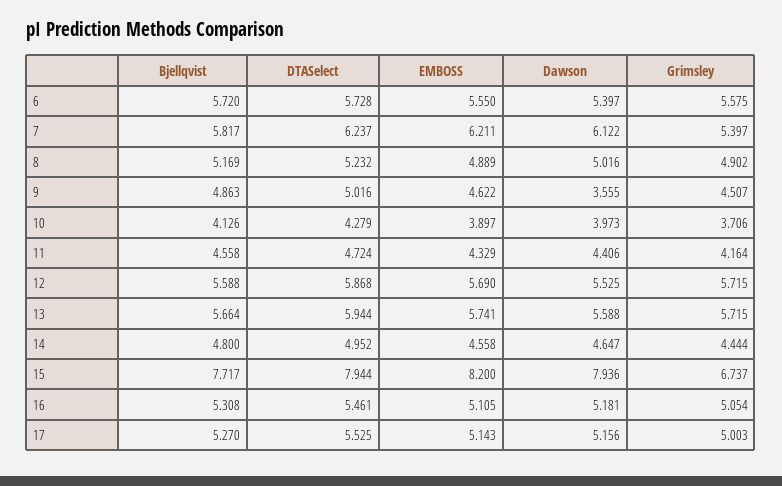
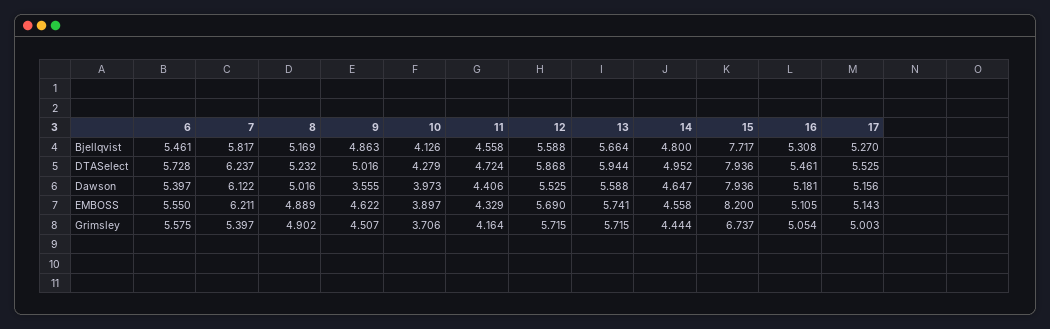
  {
    "Bjellqvist": {
-     "6": 5.72,
+     "6": 5.461,
      "7": 5.817,
      "8": 5.169,
      "9": 4.863,
      "10": 4.126,
      "11": 4.558,
      "12": 5.588,
      "13": 5.664,
      "14": 4.8,
      "15": 7.717,
      "16": 5.308,
      "17": 5.27
    },
    "DTASelect": {
      "6": 5.728,
      "7": 6.237,
      "8": 5.232,
      "9": 5.016,
      "10": 4.279,
      "11": 4.724,
      "12": 5.868,
      "13": 5.944,
      "14": 4.952,
-     "15": 7.944,
+     "15": 7.936,
      "16": 5.461,
      "17": 5.525
    },
    "EMBOSS": {
      "6": 5.55,
      "7": 6.211,
      "8": 4.889,
      "9": 4.622,
      "10": 3.897,
      "11": 4.329,
      "12": 5.69,
      "13": 5.741,
      "14": 4.558,
      "15": 8.2,
      "16": 5.105,
      "17": 5.143
    },
    "Dawson": {
      "6": 5.397,
      "7": 6.122,
      "8": 5.016,
      "9": 3.555,
      "10": 3.973,
      "11": 4.406,
      "12": 5.525,
      "13": 5.588,
      "14": 4.647,
      "15": 7.936,
      "16": 5.181,
      "17": 5.156
    },
    "Grimsley": {
      "6": 5.575,
      "7": 5.397,
      "8": 4.902,
      "9": 4.507,
      "10": 3.706,
      "11": 4.164,
      "12": 5.715,
      "13": 5.715,
      "14": 4.444,
      "15": 6.737,
      "16": 5.054,
      "17": 5.003
    }
  }

